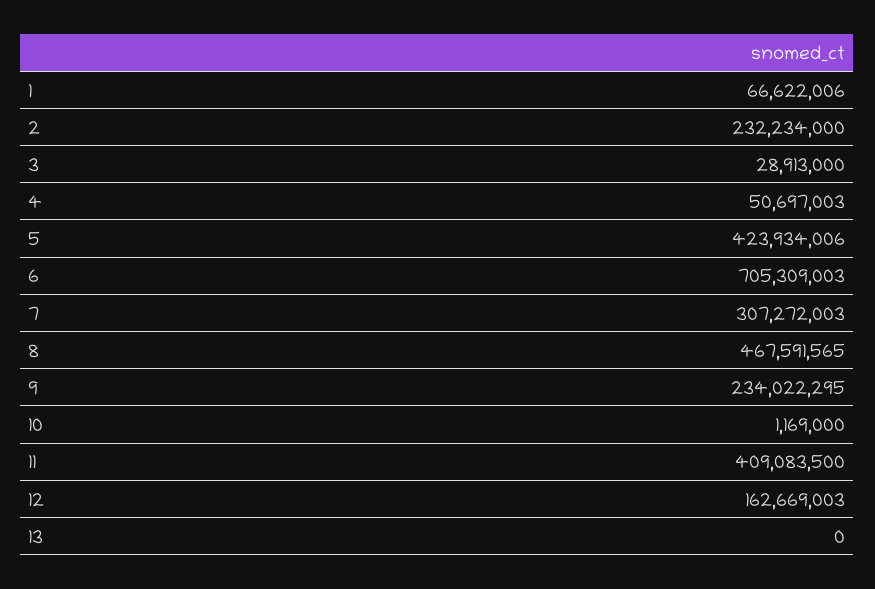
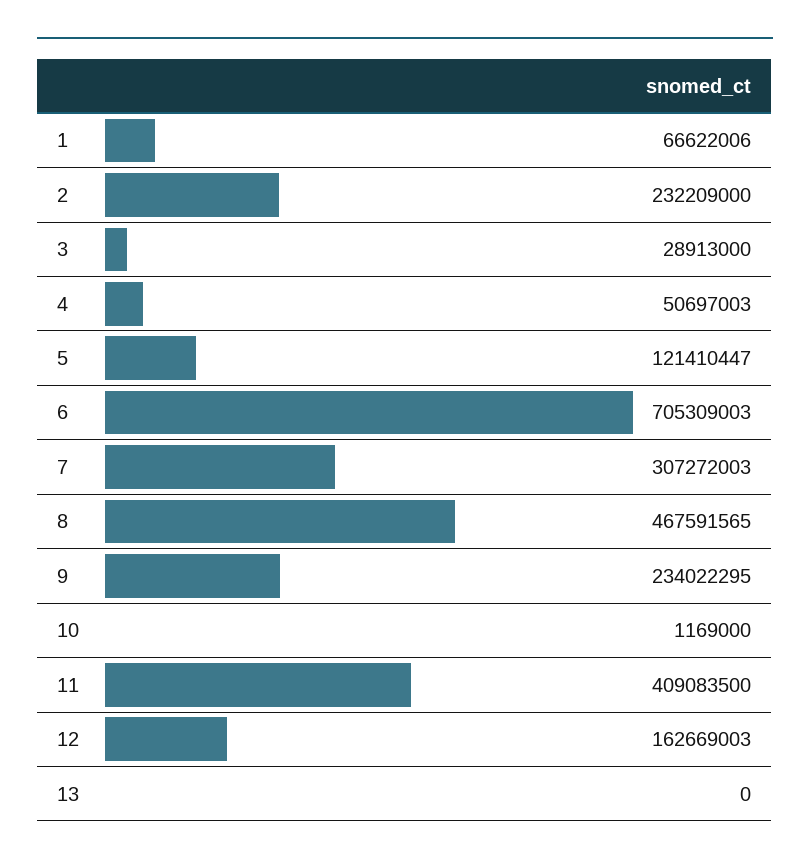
  {
    "1": 66622006,
-   "2": 232234000,
+   "2": 232209000,
    "3": 28913000,
    "4": 50697003,
-   "5": 423934006,
+   "5": 121410447,
    "6": 705309003,
    "7": 307272003,
    "8": 467591565,
    "9": 234022295,
    "10": 1169000,
    "11": 409083500,
    "12": 162669003,
    "13": 0
  }

